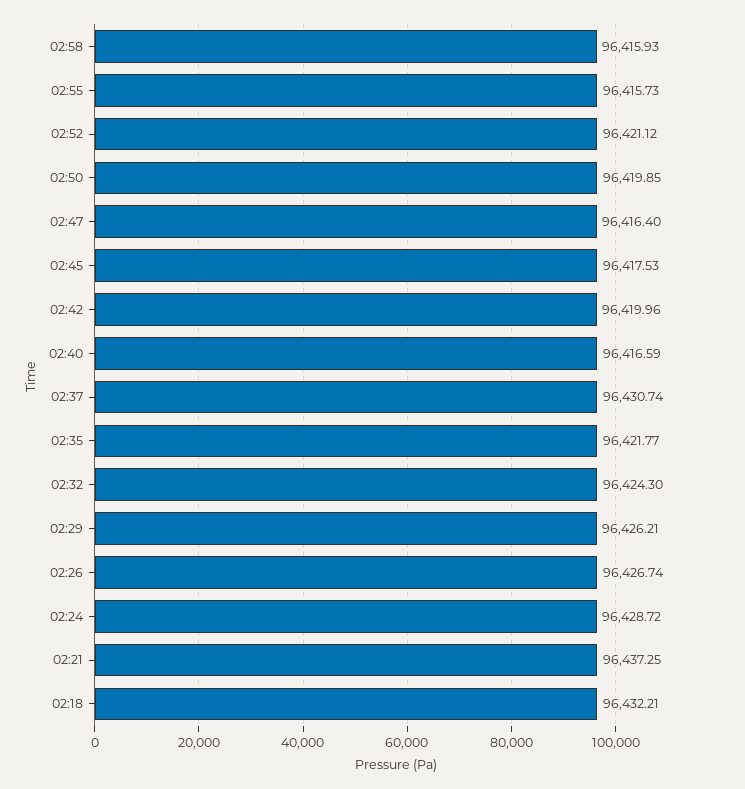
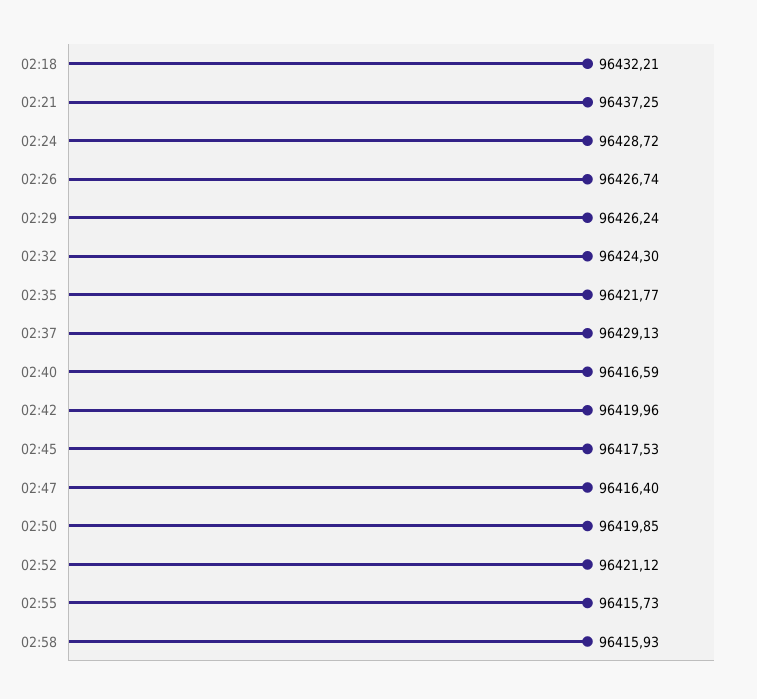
  {
    "02:58": 96415.93,
    "02:55": 96415.73,
    "02:52": 96421.12,
    "02:50": 96419.85,
    "02:47": 96416.4,
    "02:45": 96417.53,
    "02:42": 96419.96,
    "02:40": 96416.59,
-   "02:37": 96430.74,
+   "02:37": 96429.13,
    "02:35": 96421.77,
    "02:32": 96424.3,
-   "02:29": 96426.21,
+   "02:29": 96426.24,
    "02:26": 96426.74,
    "02:24": 96428.72,
    "02:21": 96437.25,
    "02:18": 96432.21
  }

